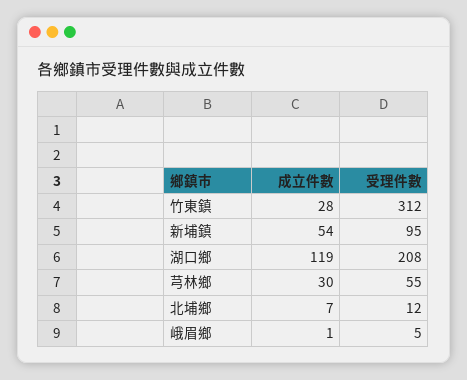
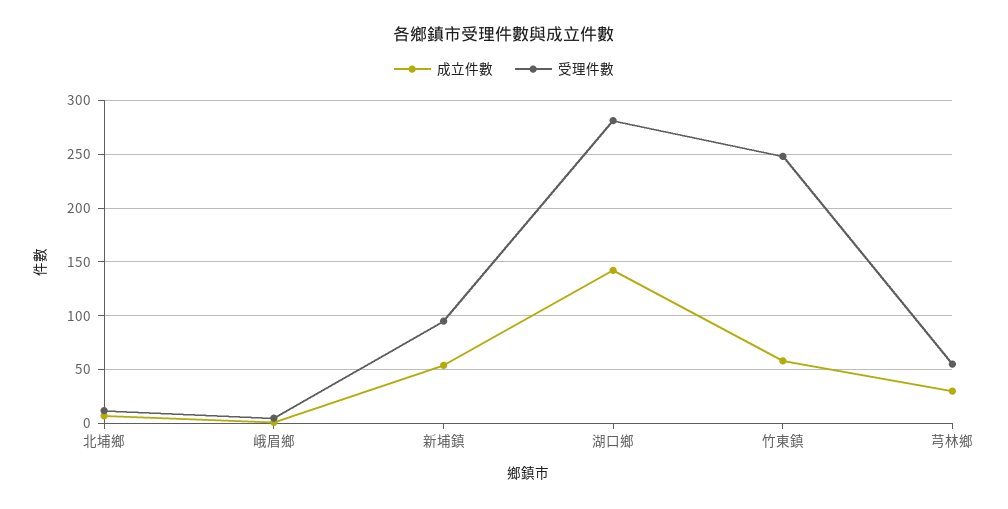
  {
    "成立件數": {
-     "竹東鎮": 28,
+     "竹東鎮": 60,
      "新埔鎮": 54,
-     "湖口鄉": 119,
+     "湖口鄉": 140,
      "芎林鄉": 30,
      "北埔鄉": 7,
      "峨眉鄉": 1
    },
    "受理件數": {
-     "竹東鎮": 312,
+     "竹東鎮": 250,
      "新埔鎮": 95,
-     "湖口鄉": 208,
+     "湖口鄉": 280,
      "芎林鄉": 55,
      "北埔鄉": 12,
      "峨眉鄉": 5
    }
  }

